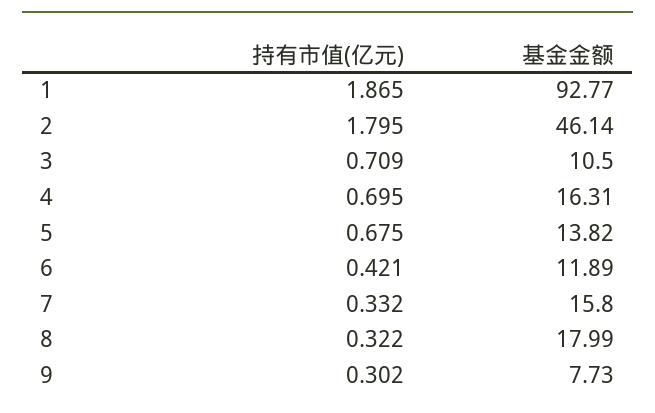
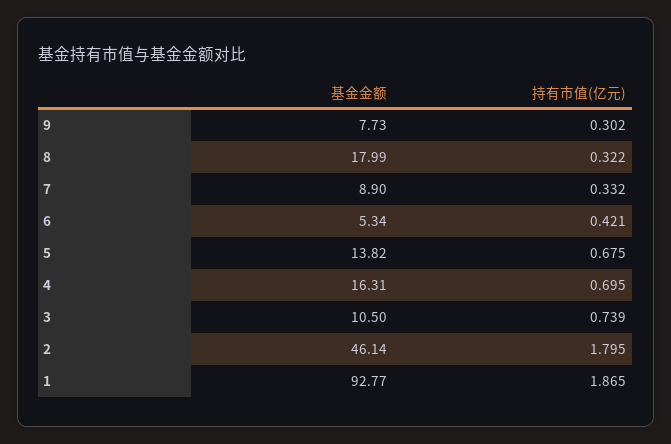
  {
    "持有市值(亿元)": {
      "1": 1.865,
      "2": 1.795,
-     "3": 0.709,
+     "3": 0.739,
      "4": 0.695,
      "5": 0.675,
      "6": 0.421,
      "7": 0.332,
      "8": 0.322,
      "9": 0.302
    },
    "基金金额": {
      "1": 92.77,
      "2": 46.14,
      "3": 10.5,
      "4": 16.31,
      "5": 13.82,
-     "6": 11.89,
+     "6": 5.34,
-     "7": 15.8,
+     "7": 8.9,
      "8": 17.99,
      "9": 7.73
    }
  }

